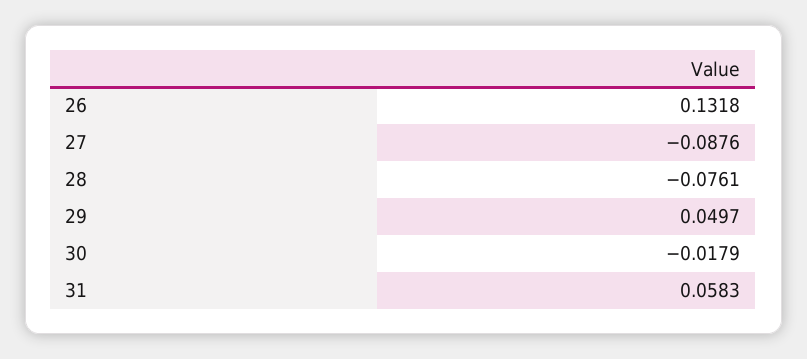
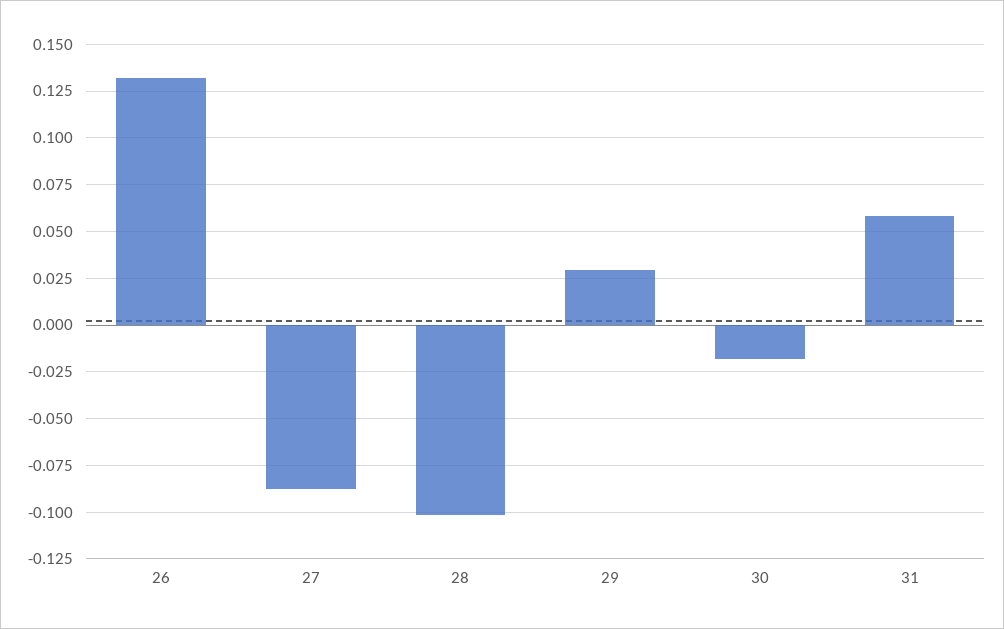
  {
    "26": 0.1318,
    "27": -0.0876,
-   "28": -0.0761,
+   "28": -0.1,
-   "29": 0.0497,
+   "29": 0.03,
    "30": -0.0179,
    "31": 0.0583
  }

